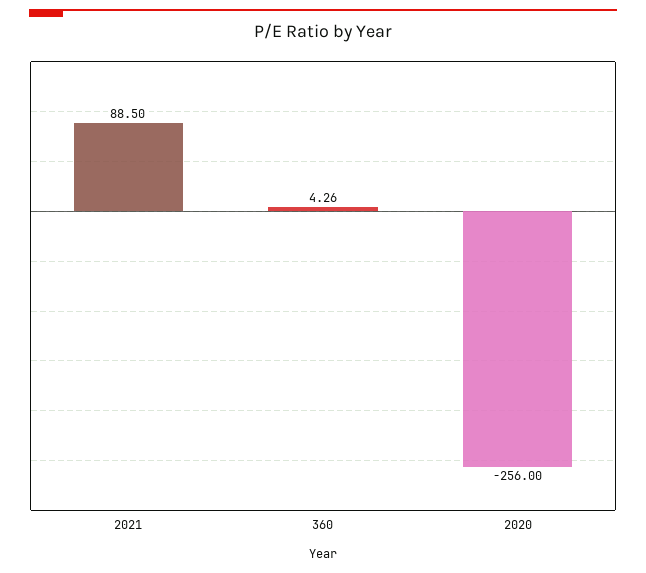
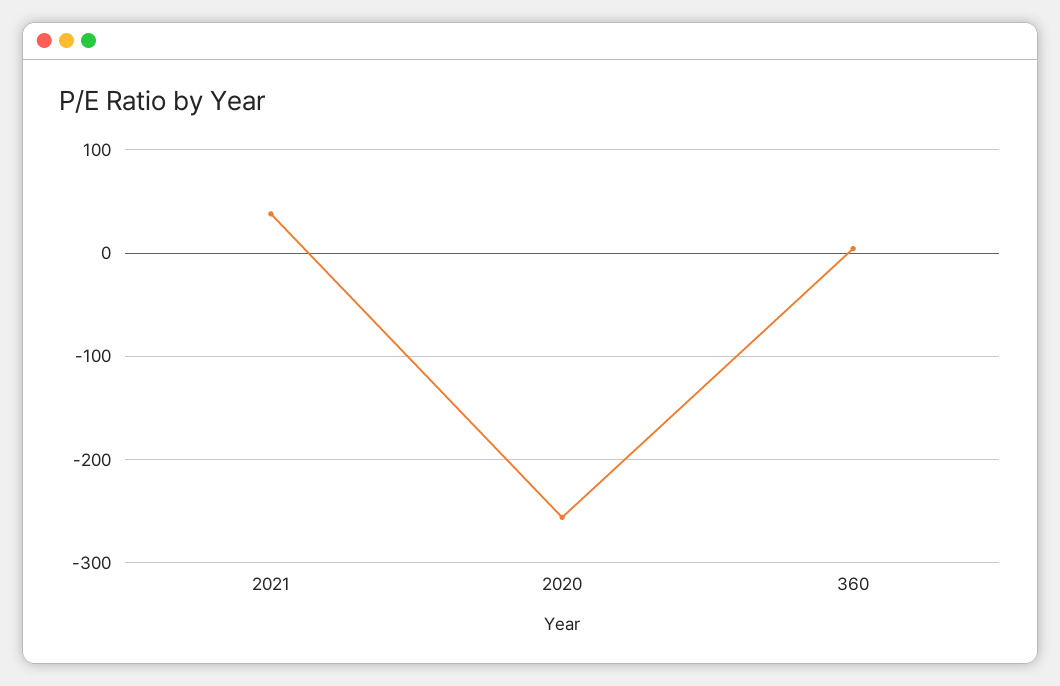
  {
-   "2021": 88.5,
+   "2021": 40,
    "360": 4.26,
    "2020": -256
  }

